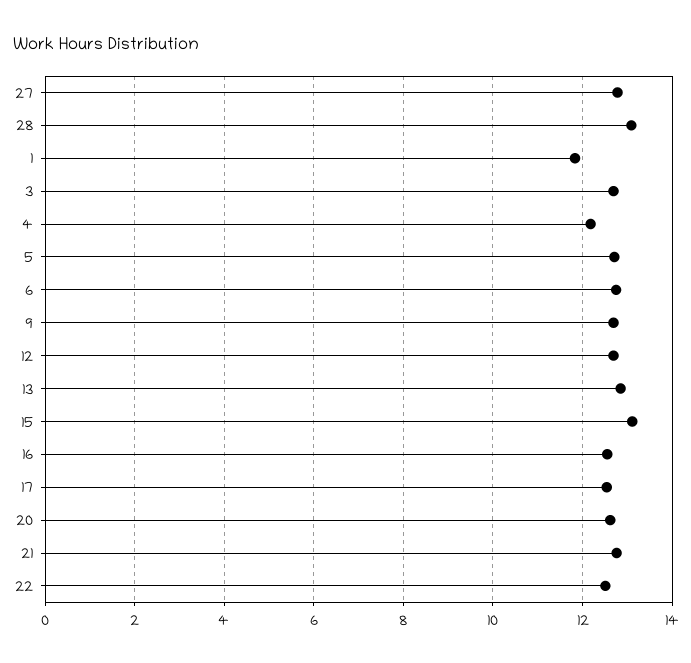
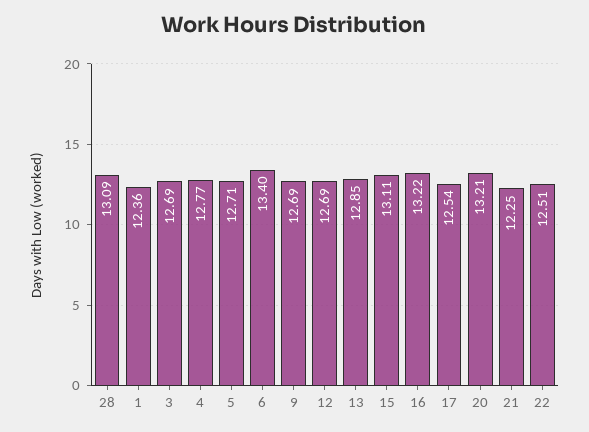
  {
-   "27": 12.8,
    "28": 13.09,
-   "1": 11.8,
+   "1": 12.36,
    "3": 12.69,
-   "4": 12.2,
+   "4": 12.77,
    "5": 12.71,
-   "6": 12.8,
+   "6": 13.4,
    "9": 12.69,
    "12": 12.69,
    "13": 12.85,
    "15": 13.11,
-   "16": 12.6,
+   "16": 13.22,
    "17": 12.54,
-   "20": 12.6,
+   "20": 13.21,
-   "21": 12.8,
+   "21": 12.25,
    "22": 12.51
  }

